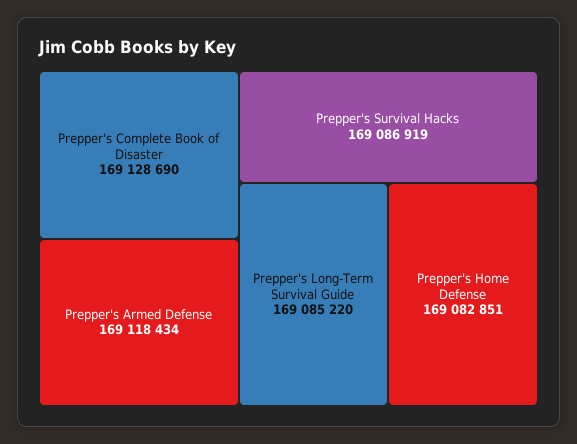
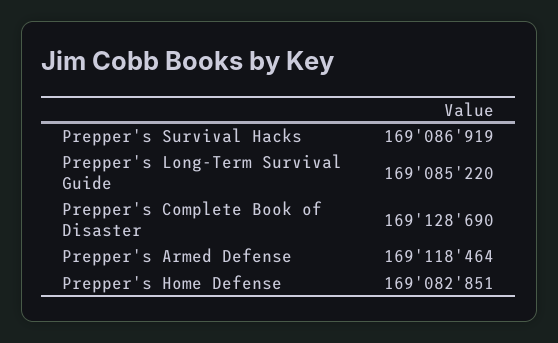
  {
    "Prepper's Complete Book of Disaster": 169128690,
-   "Prepper's Armed Defense": 169118434,
+   "Prepper's Armed Defense": 169118464,
    "Prepper's Survival Hacks": 169086919,
    "Prepper's Long-Term Survival Guide": 169085220,
    "Prepper's Home Defense": 169082851
  }

